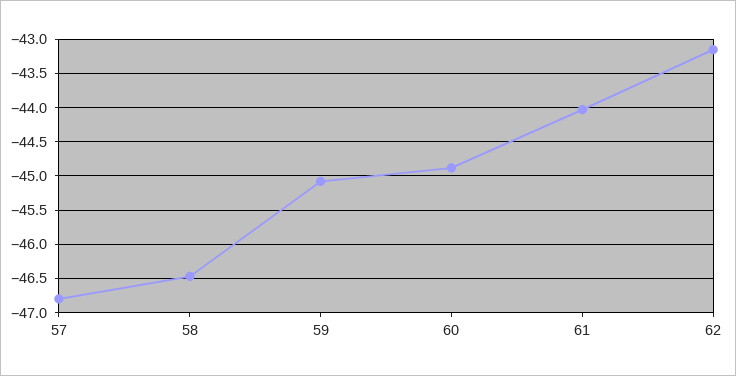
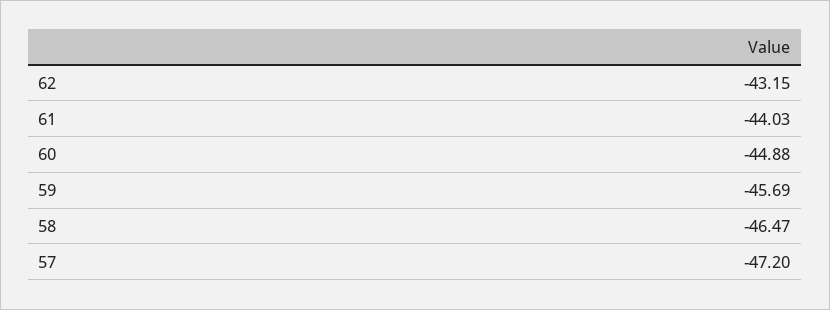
  {
-   "57": -46.8,
+   "57": -47.2,
    "58": -46.47,
-   "59": -45.1,
+   "59": -45.69,
    "60": -44.88,
    "61": -44.03,
    "62": -43.15
  }

